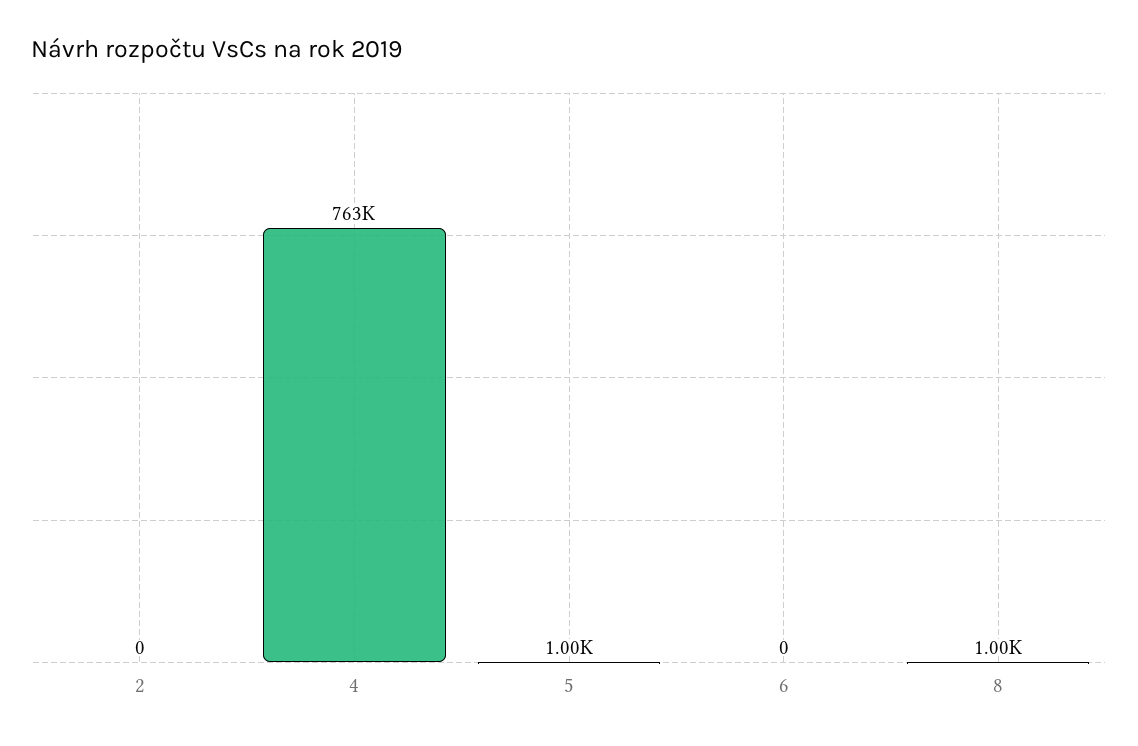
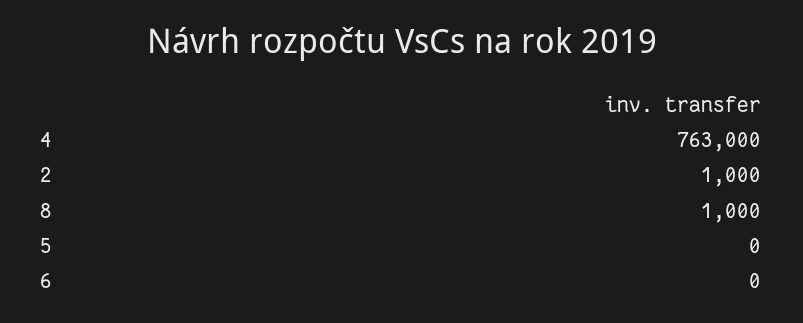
  {
-   "2": 0,
+   "2": 1000,
    "4": 763000,
-   "5": 1000,
+   "5": 0,
    "6": 0,
    "8": 1000
  }

